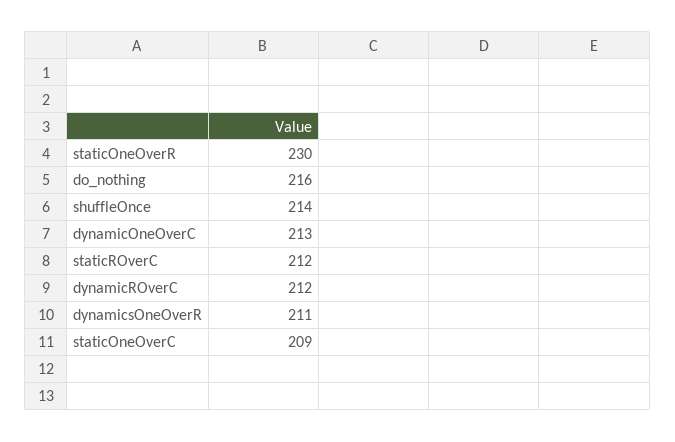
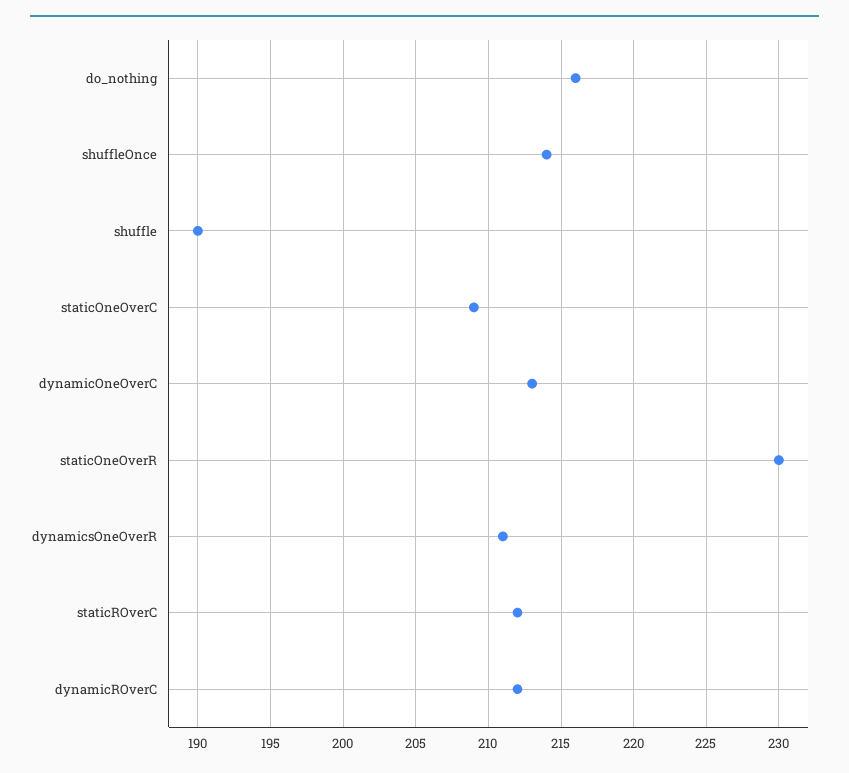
  {
    "staticOneOverR": 230,
    "do_nothing": 216,
    "shuffleOnce": 214,
    "dynamicOneOverC": 213,
    "staticROverC": 212,
    "dynamicROverC": 212,
    "dynamicsOneOverR": 211,
-   "staticOneOverC": 209
+   "staticOneOverC": 209,
+   "shuffle": 190
  }

